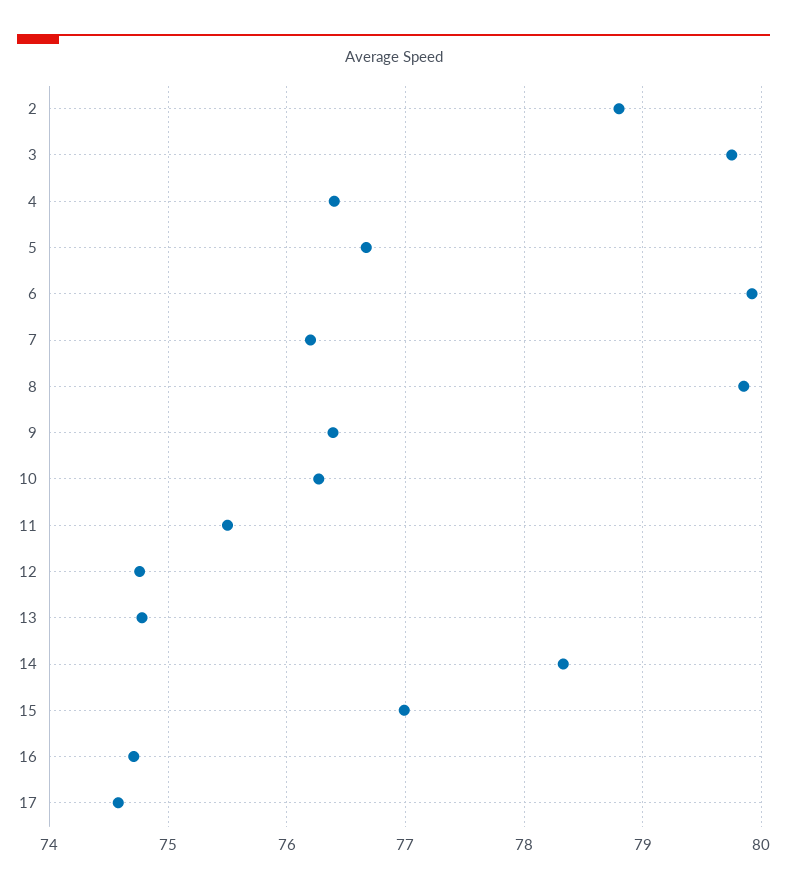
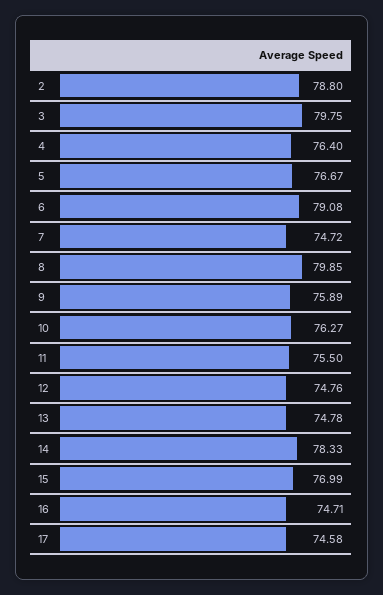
  {
    "2": 78.8,
    "3": 79.75,
    "4": 76.4,
    "5": 76.67,
-   "6": 79.9,
+   "6": 79.08,
-   "7": 76.2,
+   "7": 74.72,
    "8": 79.85,
-   "9": 76.4,
+   "9": 75.89,
    "10": 76.27,
    "11": 75.5,
    "12": 74.76,
    "13": 74.78,
    "14": 78.33,
    "15": 76.99,
    "16": 74.71,
    "17": 74.58
  }

